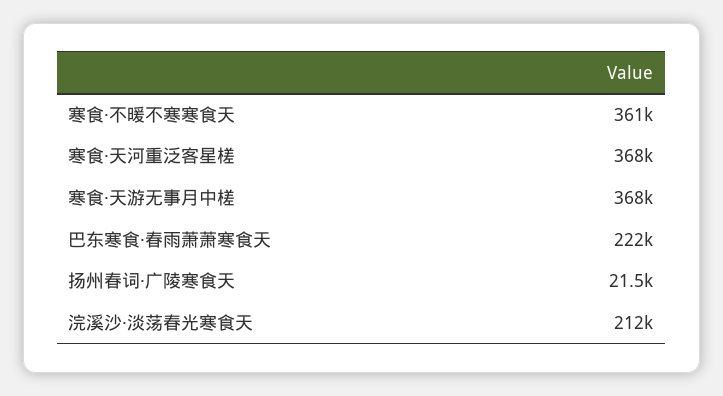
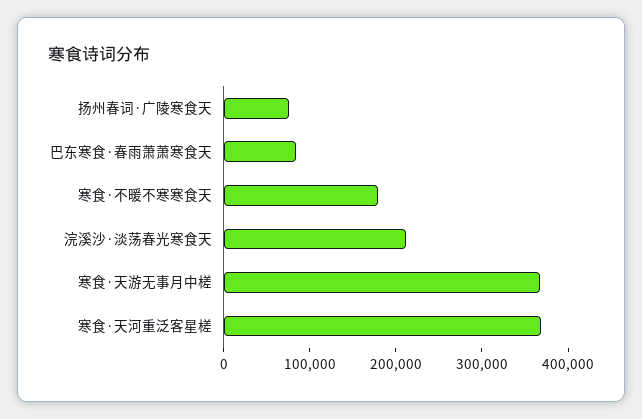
  {
-   "寒食·不暖不寒寒食天": 361000,
+   "寒食·不暖不寒寒食天": 180000,
    "寒食·天河重泛客星槎": 368000,
    "寒食·天游无事月中槎": 368000,
-   "巴东寒食·春雨萧萧寒食天": 222000,
+   "巴东寒食·春雨萧萧寒食天": 80000,
-   "扬州春词·广陵寒食天": 21500,
+   "扬州春词·广陵寒食天": 80000,
    "浣溪沙·淡荡春光寒食天": 212000
  }

